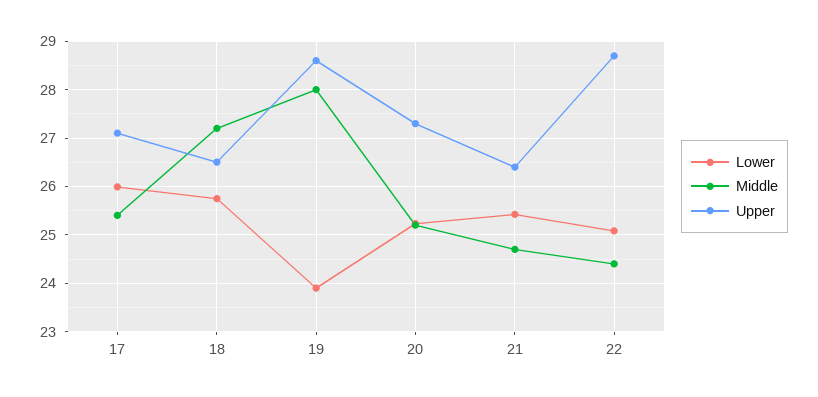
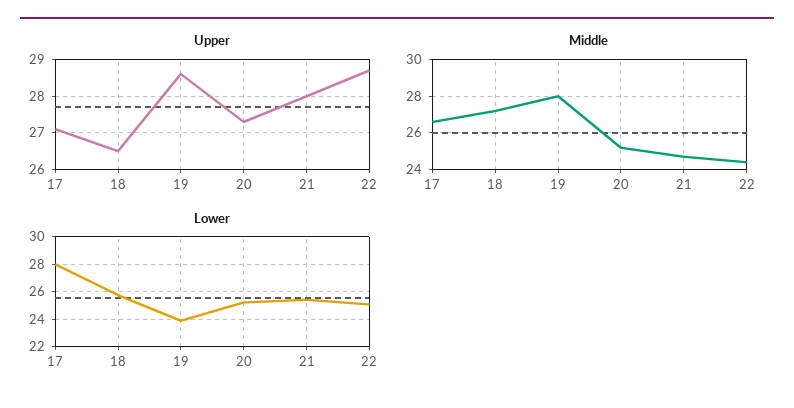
  {
    "Lower": {
-     "17": 26,
+     "17": 28,
      "18": 25.8,
      "19": 24,
      "20": 25.2,
      "21": 25.4,
      "22": 25
    },
    "Middle": {
-     "17": 25.4,
+     "17": 26.5,
      "18": 27.2,
      "19": 28,
      "20": 25.2,
      "21": 24.8,
      "22": 24.4
    },
    "Upper": {
      "17": 27.2,
      "18": 26.6,
      "19": 28.6,
      "20": 27.4,
-     "21": 26.4,
+     "21": 28,
      "22": 28.8
    }
  }

